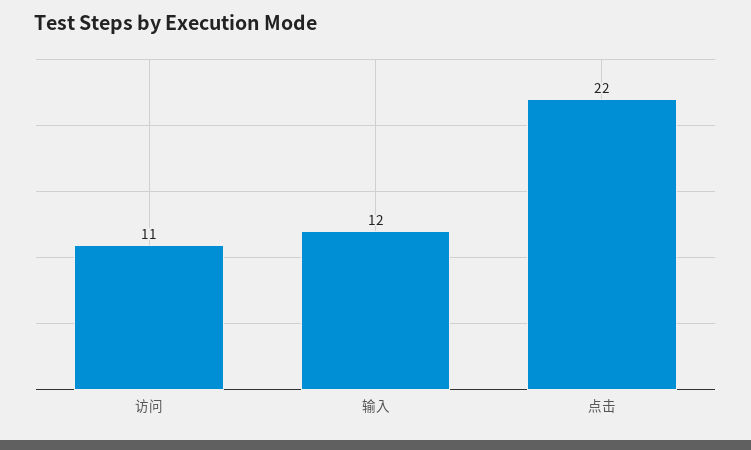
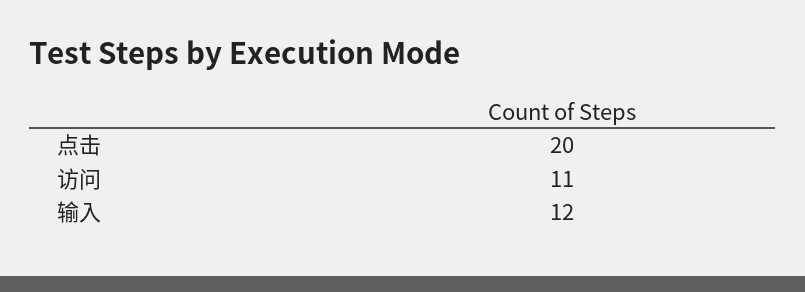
  {
    "访问": 11,
    "输入": 12,
-   "点击": 22
+   "点击": 20
  }

